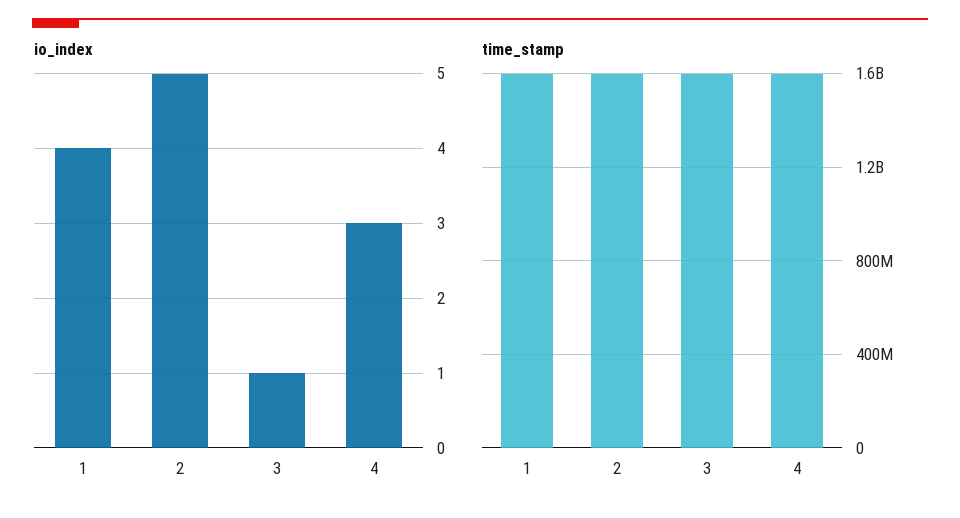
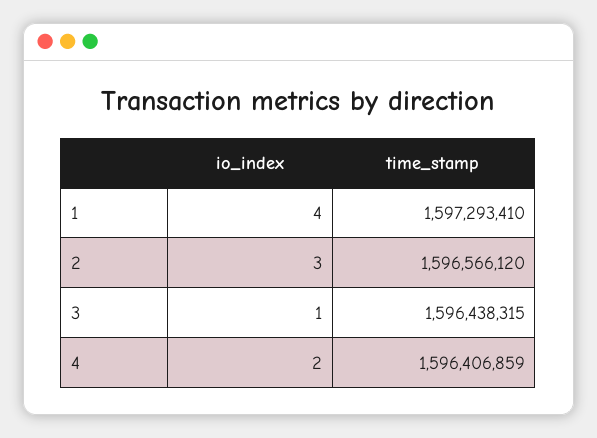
  {
    "io_index": {
      "1": 4,
-     "2": 5,
+     "2": 3,
      "3": 1,
-     "4": 3
+     "4": 2
    },
    "time_stamp": {
      "1": 1597293410,
      "2": 1596566120,
      "3": 1596438315,
      "4": 1596406859
    }
  }

